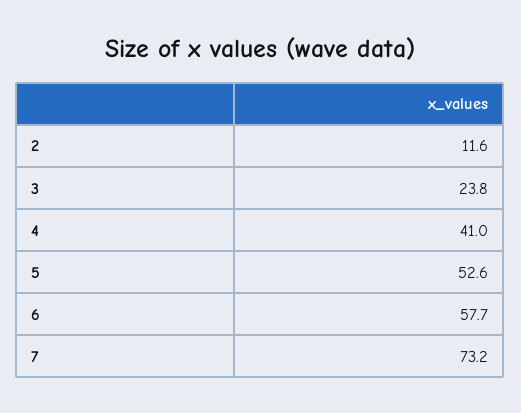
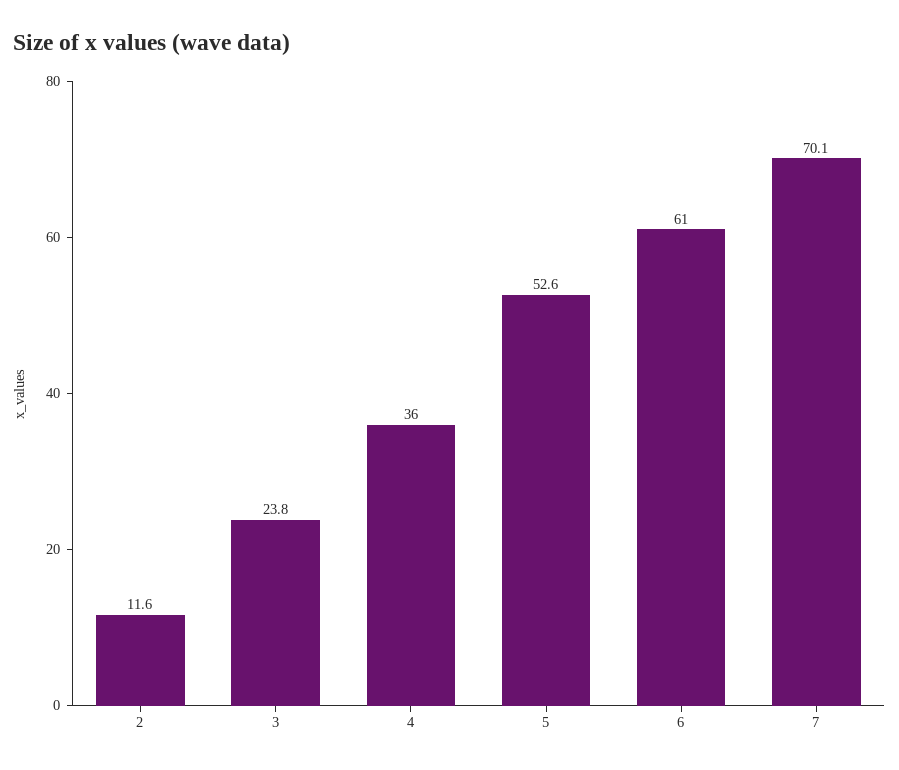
  {
    "2": 11.6,
    "3": 23.8,
-   "4": 41,
+   "4": 36,
    "5": 52.6,
-   "6": 57.7,
+   "6": 61,
-   "7": 73.2
+   "7": 70.1
  }

